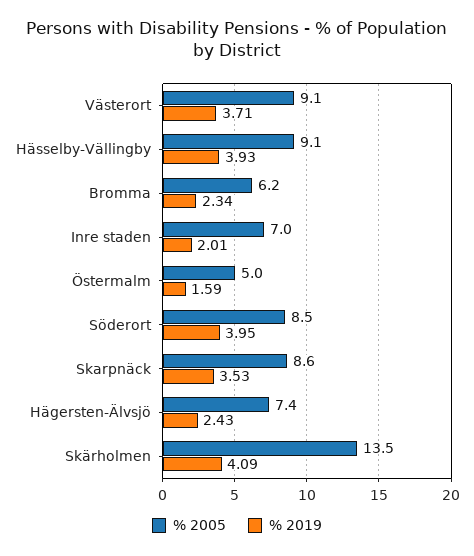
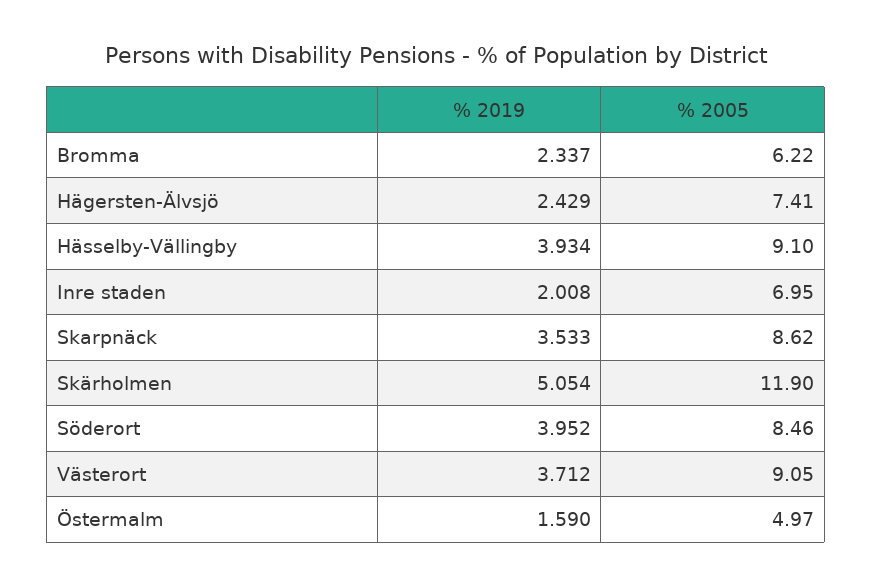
  {
    "% 2005": {
      "Västerort": 9.05,
      "Hässelby-Vällingby": 9.1,
      "Bromma": 6.22,
      "Inre staden": 6.95,
      "Östermalm": 4.97,
      "Söderort": 8.46,
      "Skarpnäck": 8.62,
      "Hägersten-Älvsjö": 7.41,
-     "Skärholmen": 13.5
+     "Skärholmen": 11.9
    },
    "% 2019": {
      "Västerort": 3.712,
      "Hässelby-Vällingby": 3.934,
      "Bromma": 2.337,
      "Inre staden": 2.008,
      "Östermalm": 1.59,
      "Söderort": 3.952,
      "Skarpnäck": 3.533,
      "Hägersten-Älvsjö": 2.429,
-     "Skärholmen": 4.09
+     "Skärholmen": 5.054
    }
  }

